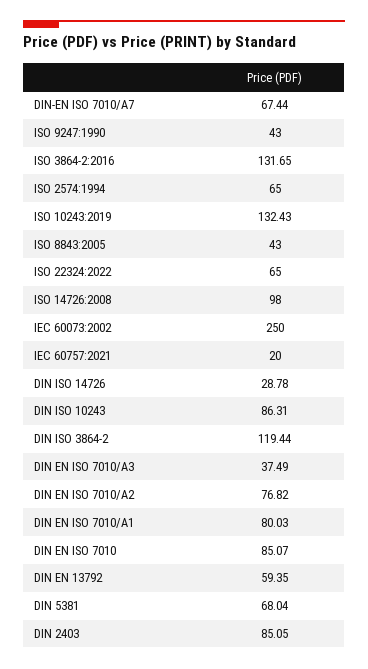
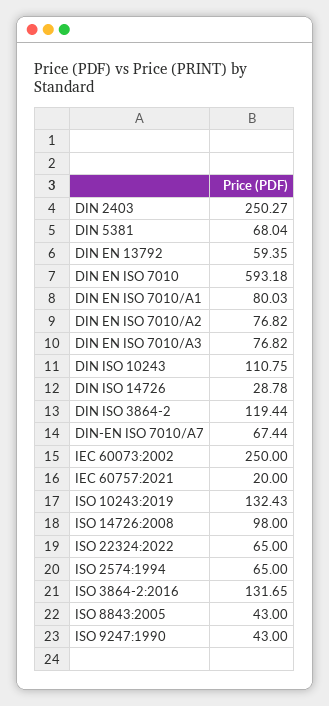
  {
    "DIN-EN ISO 7010/A7": 67.44,
    "ISO 9247:1990": 43,
    "ISO 3864-2:2016": 131.65,
    "ISO 2574:1994": 65,
    "ISO 10243:2019": 132.43,
    "ISO 8843:2005": 43,
    "ISO 22324:2022": 65,
    "ISO 14726:2008": 98,
    "IEC 60073:2002": 250,
    "IEC 60757:2021": 20,
    "DIN ISO 14726": 28.78,
-   "DIN ISO 10243": 86.31,
+   "DIN ISO 10243": 110.75,
    "DIN ISO 3864-2": 119.44,
-   "DIN EN ISO 7010/A3": 37.49,
+   "DIN EN ISO 7010/A3": 76.82,
    "DIN EN ISO 7010/A2": 76.82,
    "DIN EN ISO 7010/A1": 80.03,
-   "DIN EN ISO 7010": 85.07,
+   "DIN EN ISO 7010": 593.18,
    "DIN EN 13792": 59.35,
    "DIN 5381": 68.04,
-   "DIN 2403": 85.05
+   "DIN 2403": 250.27
  }

